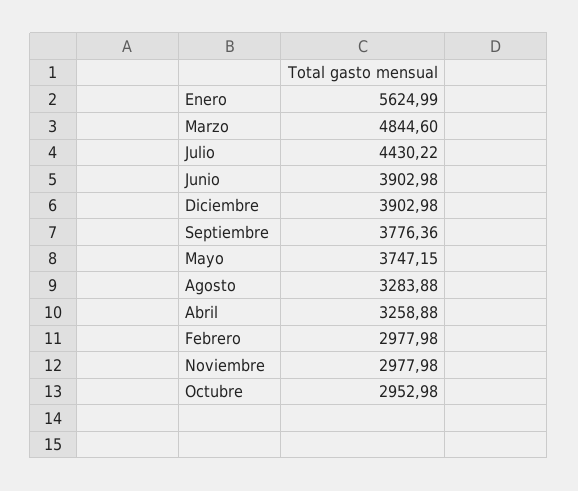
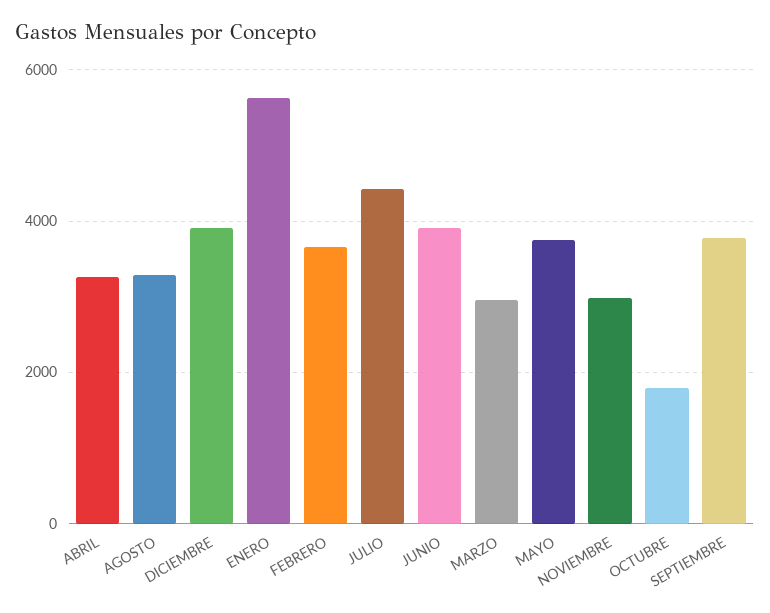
  {
    "Enero": 5624.99,
-   "Marzo": 4844.6,
+   "Marzo": 3000,
    "Julio": 4430.22,
    "Junio": 3902.98,
    "Diciembre": 3902.98,
    "Septiembre": 3776.36,
    "Mayo": 3747.15,
    "Agosto": 3283.88,
    "Abril": 3258.88,
-   "Febrero": 2977.98,
+   "Febrero": 3600,
    "Noviembre": 2977.98,
-   "Octubre": 2952.98
+   "Octubre": 1800
  }

